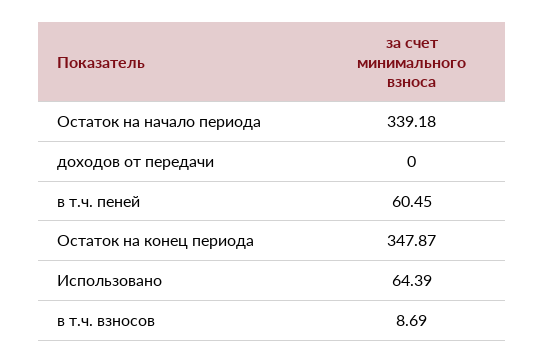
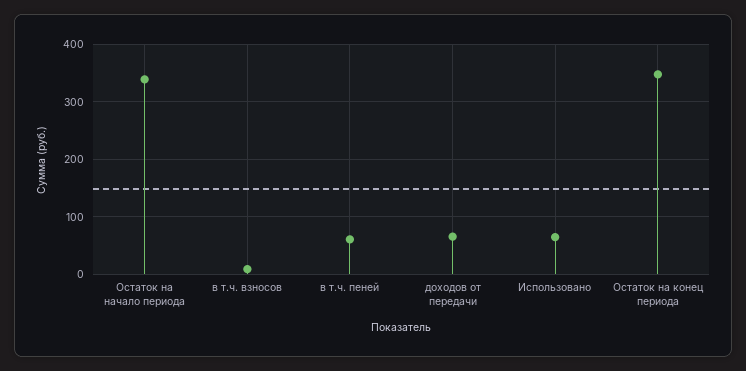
  {
    "Остаток на начало периода": 339.18,
-   "доходов от передачи": 0,
+   "доходов от передачи": 60,
    "в т.ч. пеней": 60.45,
    "Остаток на конец периода": 347.87,
    "Использовано": 64.39,
    "в т.ч. взносов": 8.69
  }

